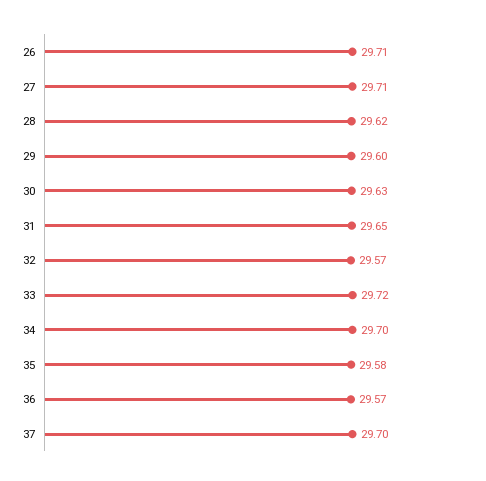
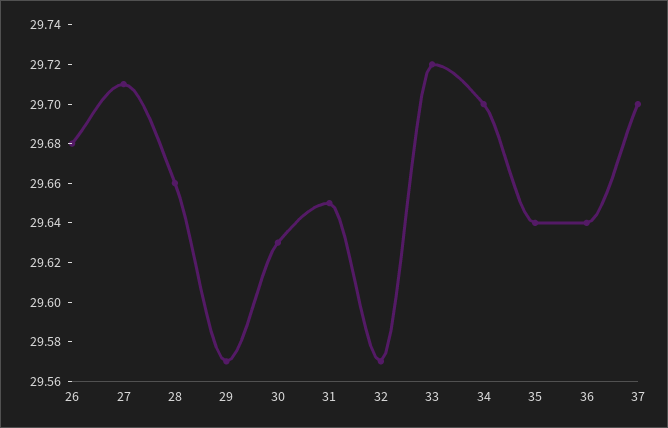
  {
-   "26": 29.71,
+   "26": 29.68,
    "27": 29.71,
-   "28": 29.62,
+   "28": 29.66,
-   "29": 29.6,
+   "29": 29.57,
    "30": 29.63,
    "31": 29.65,
    "32": 29.57,
    "33": 29.72,
    "34": 29.7,
-   "35": 29.58,
+   "35": 29.64,
-   "36": 29.57,
+   "36": 29.64,
    "37": 29.7
  }

